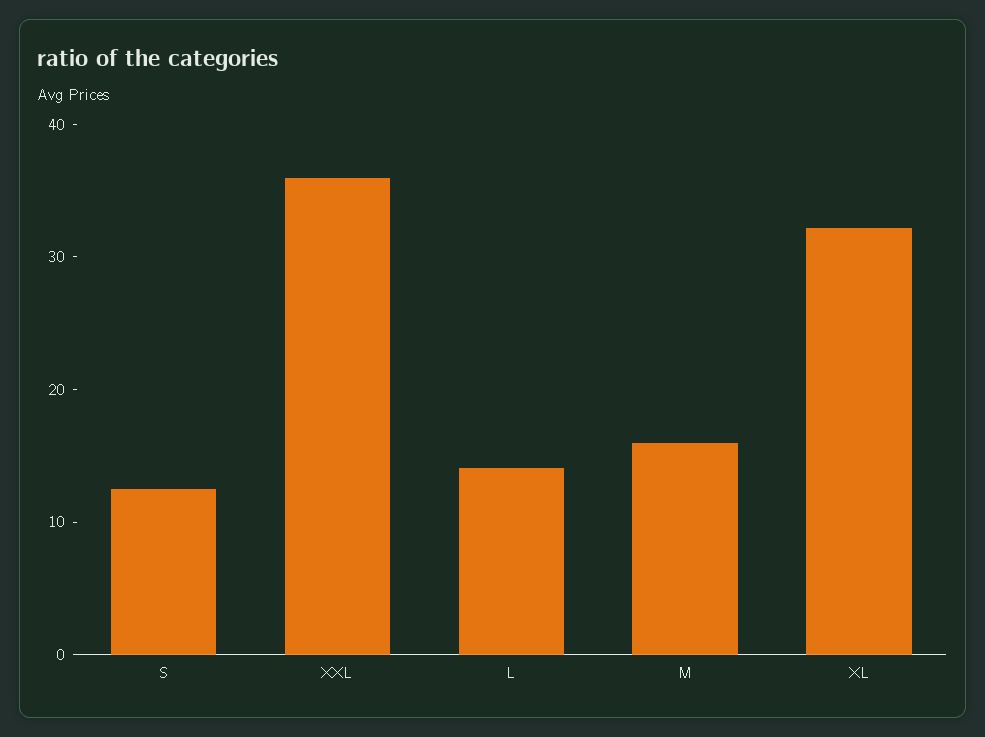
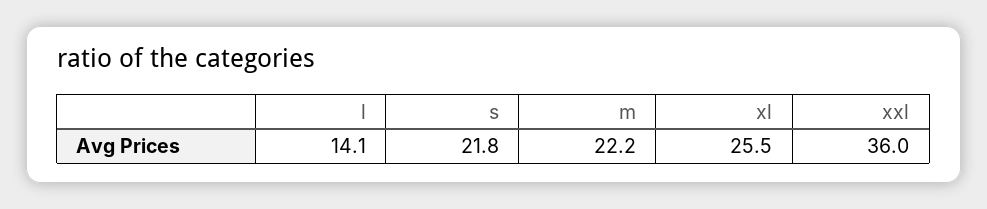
  {
-   "S": 12,
+   "S": 21.8,
    "XXL": 36,
    "L": 14.1,
-   "M": 16,
+   "M": 22.2,
-   "XL": 32
+   "XL": 25.5
  }

